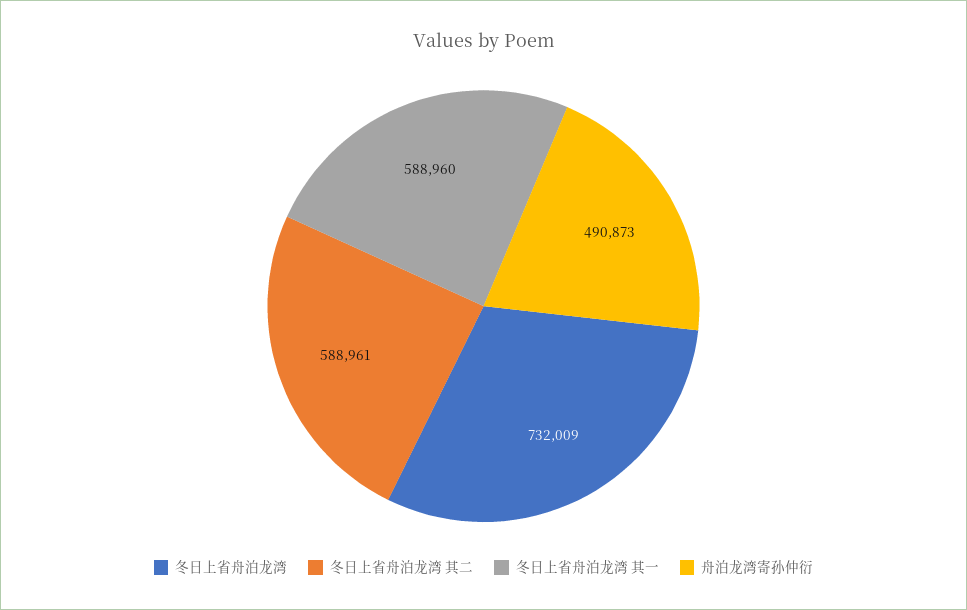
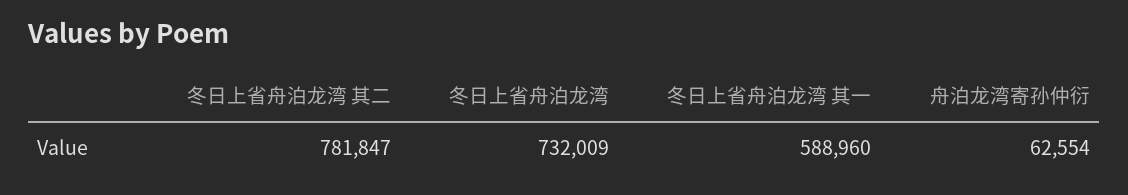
  {
    "冬日上省舟泊龙湾": 732009,
-   "冬日上省舟泊龙湾 其二": 588961,
+   "冬日上省舟泊龙湾 其二": 781847,
    "冬日上省舟泊龙湾 其一": 588960,
-   "舟泊龙湾寄孙仲衍": 490873
+   "舟泊龙湾寄孙仲衍": 62554
  }

